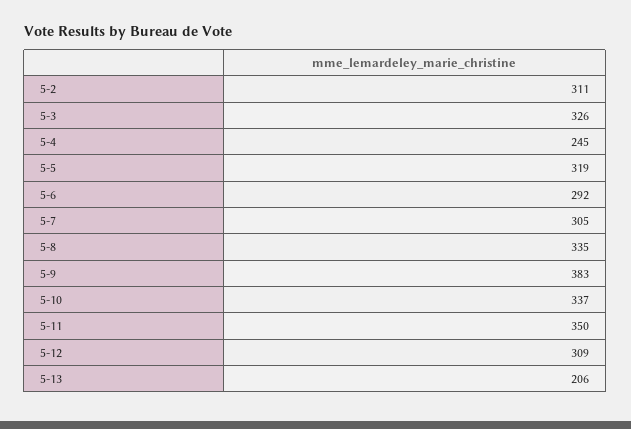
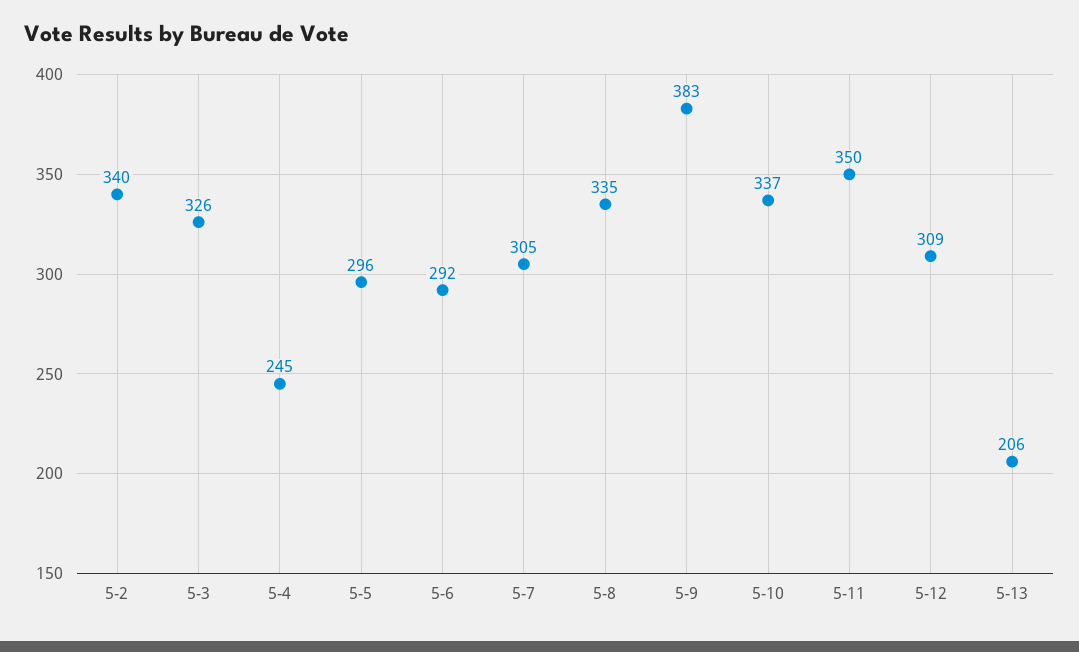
  {
-   "5-2": 311,
+   "5-2": 340,
    "5-3": 326,
    "5-4": 245,
-   "5-5": 319,
+   "5-5": 296,
    "5-6": 292,
    "5-7": 305,
    "5-8": 335,
    "5-9": 383,
    "5-10": 337,
    "5-11": 350,
    "5-12": 309,
    "5-13": 206
  }

